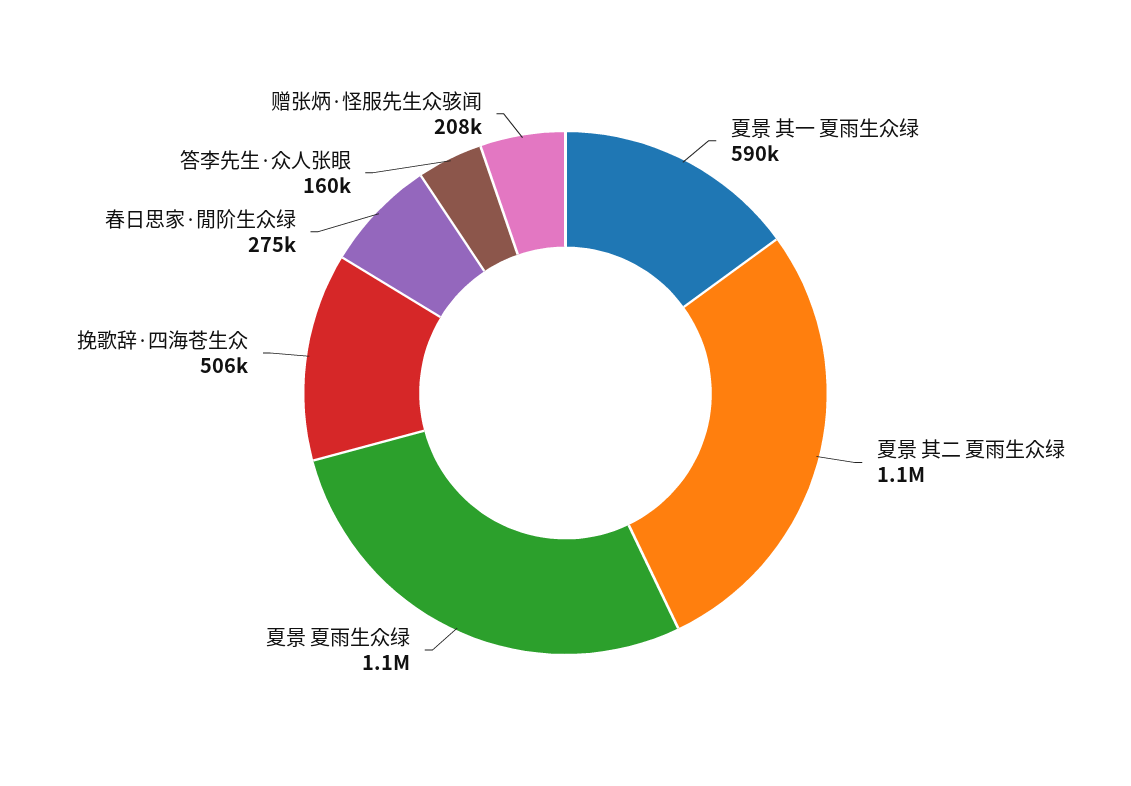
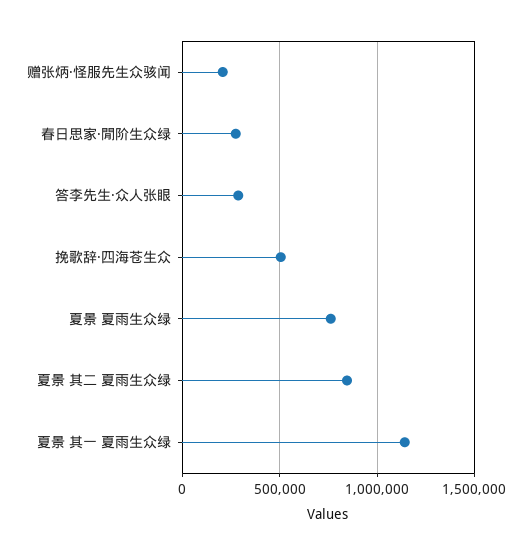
  {
-   "夏景 其一 夏雨生众绿": 590000,
+   "夏景 其一 夏雨生众绿": 1150000,
-   "夏景 其二 夏雨生众绿": 1100000,
+   "夏景 其二 夏雨生众绿": 850000,
-   "夏景 夏雨生众绿": 1100000,
+   "夏景 夏雨生众绿": 750000,
    "挽歌辞·四海苍生众": 506000,
    "春日思家·閒阶生众绿": 275000,
-   "答李先生·众人张眼": 160000,
+   "答李先生·众人张眼": 300000,
    "赠张炳·怪服先生众骇闻": 208000
  }

